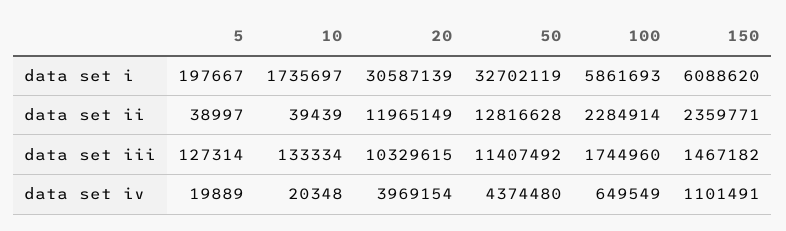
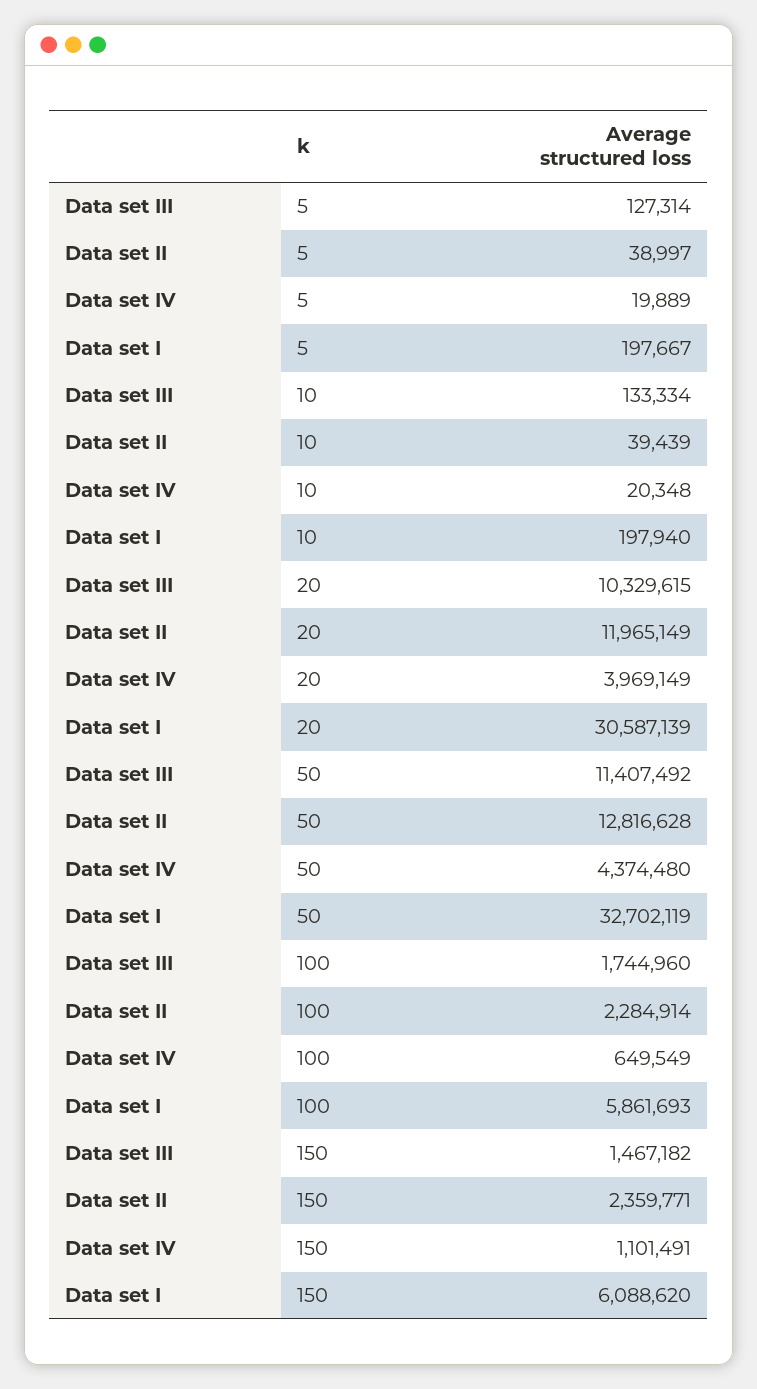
  {
    "5": {
      "data set i": 197667,
      "data set ii": 38997,
      "data set iii": 127314,
      "data set iv": 19889
    },
    "10": {
-     "data set i": 1735697,
+     "data set i": 197940,
      "data set ii": 39439,
      "data set iii": 133334,
      "data set iv": 20348
    },
    "20": {
      "data set i": 30587139,
      "data set ii": 11965149,
      "data set iii": 10329615,
-     "data set iv": 3969154
+     "data set iv": 3969149
    },
    "50": {
      "data set i": 32702119,
      "data set ii": 12816628,
      "data set iii": 11407492,
      "data set iv": 4374480
    },
    "100": {
      "data set i": 5861693,
      "data set ii": 2284914,
      "data set iii": 1744960,
      "data set iv": 649549
    },
    "150": {
      "data set i": 6088620,
      "data set ii": 2359771,
      "data set iii": 1467182,
      "data set iv": 1101491
    }
  }

